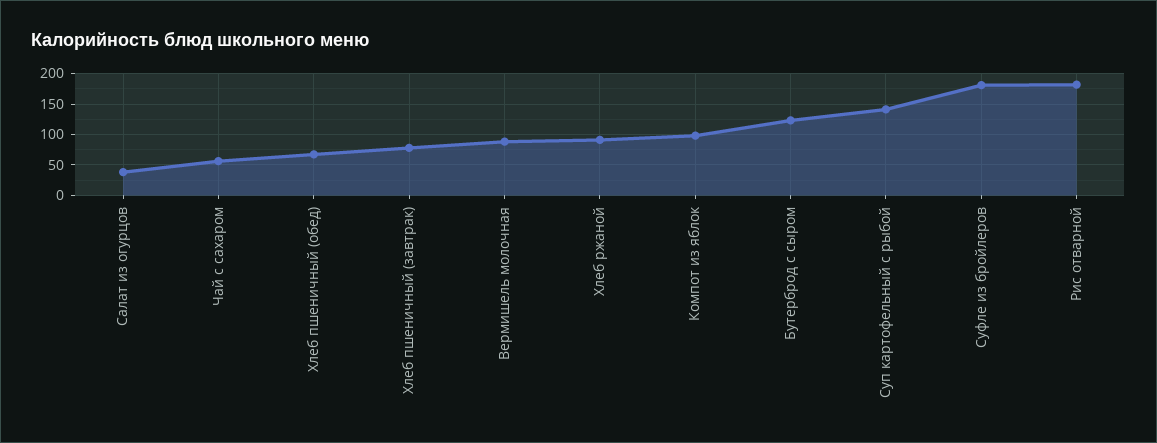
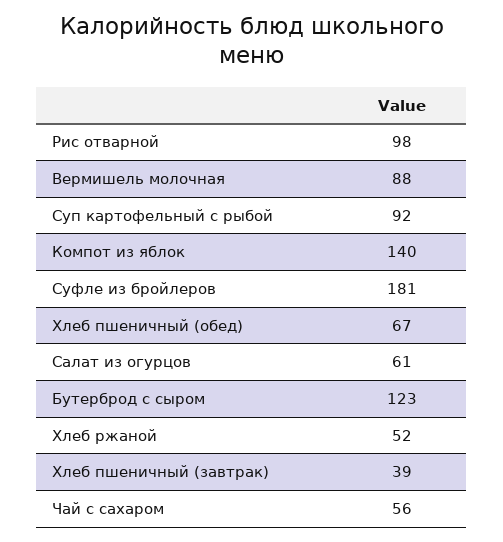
  {
-   "Салат из огурцов": 40,
+   "Салат из огурцов": 61,
    "Чай с сахаром": 56,
    "Хлеб пшеничный (обед)": 67,
-   "Хлеб пшеничный (завтрак)": 80,
+   "Хлеб пшеничный (завтрак)": 39,
    "Вермишель молочная": 88,
-   "Хлеб ржаной": 90,
+   "Хлеб ржаной": 52,
-   "Компот из яблок": 100,
+   "Компот из яблок": 140,
    "Бутерброд с сыром": 123,
-   "Суп картофельный с рыбой": 140,
+   "Суп картофельный с рыбой": 92,
    "Суфле из бройлеров": 181,
-   "Рис отварной": 180
+   "Рис отварной": 98
  }

